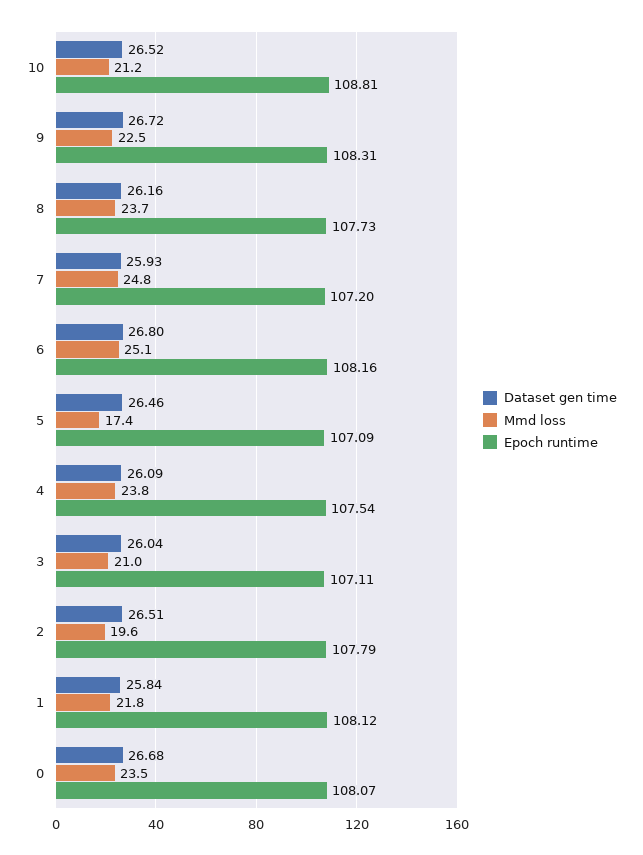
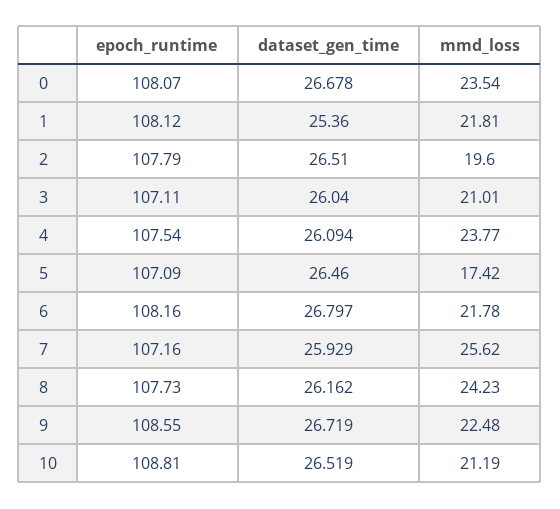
  {
    "Dataset gen time": {
      "10": 26.519,
      "9": 26.719,
      "8": 26.162,
      "7": 25.929,
      "6": 26.797,
      "5": 26.46,
      "4": 26.094,
      "3": 26.04,
      "2": 26.51,
-     "1": 25.84,
+     "1": 25.36,
      "0": 26.678
    },
    "Mmd loss": {
      "10": 21.19,
      "9": 22.48,
-     "8": 23.7,
+     "8": 24.23,
-     "7": 24.8,
+     "7": 25.62,
-     "6": 25.1,
+     "6": 21.78,
      "5": 17.42,
      "4": 23.77,
      "3": 21.01,
      "2": 19.6,
      "1": 21.81,
      "0": 23.54
    },
    "Epoch runtime": {
      "10": 108.81,
-     "9": 108.31,
+     "9": 108.55,
      "8": 107.73,
-     "7": 107.2,
+     "7": 107.16,
      "6": 108.16,
      "5": 107.09,
      "4": 107.54,
      "3": 107.11,
      "2": 107.79,
      "1": 108.12,
      "0": 108.07
    }
  }

